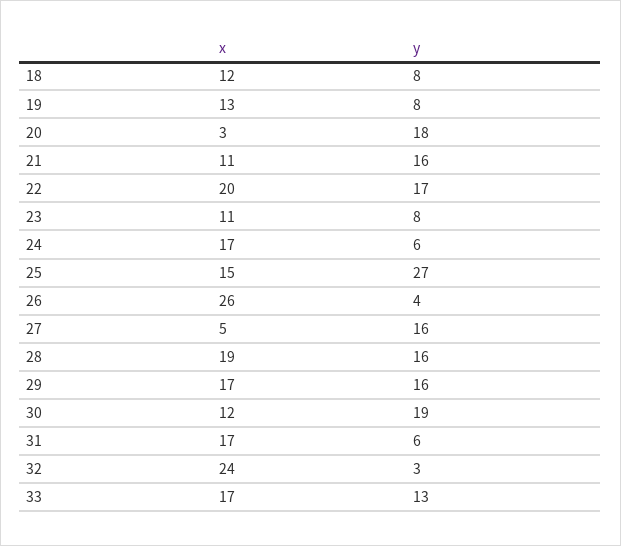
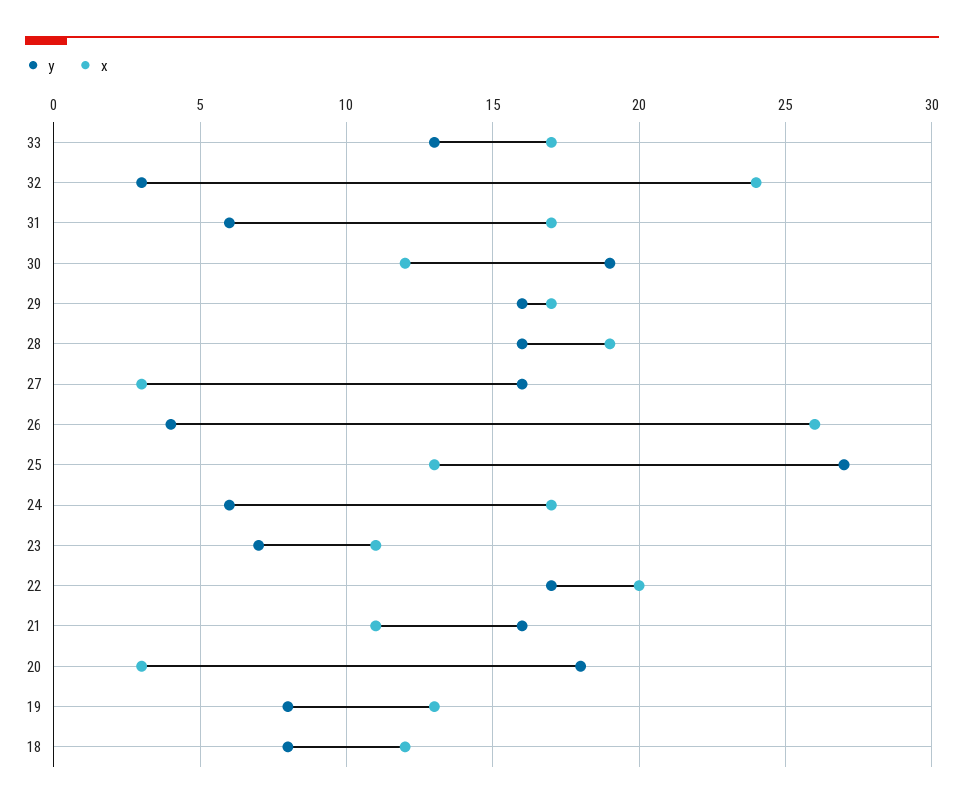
  {
    "x": {
      "18": 12,
      "19": 13,
      "20": 3,
      "21": 11,
      "22": 20,
      "23": 11,
      "24": 17,
-     "25": 15,
+     "25": 13,
      "26": 26,
-     "27": 5,
+     "27": 3,
      "28": 19,
      "29": 17,
      "30": 12,
      "31": 17,
      "32": 24,
      "33": 17
    },
    "y": {
      "18": 8,
      "19": 8,
      "20": 18,
      "21": 16,
      "22": 17,
-     "23": 8,
+     "23": 7,
      "24": 6,
      "25": 27,
      "26": 4,
      "27": 16,
      "28": 16,
      "29": 16,
      "30": 19,
      "31": 6,
      "32": 3,
      "33": 13
    }
  }

